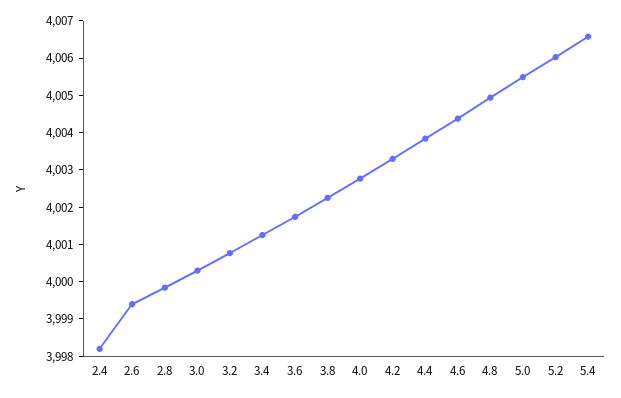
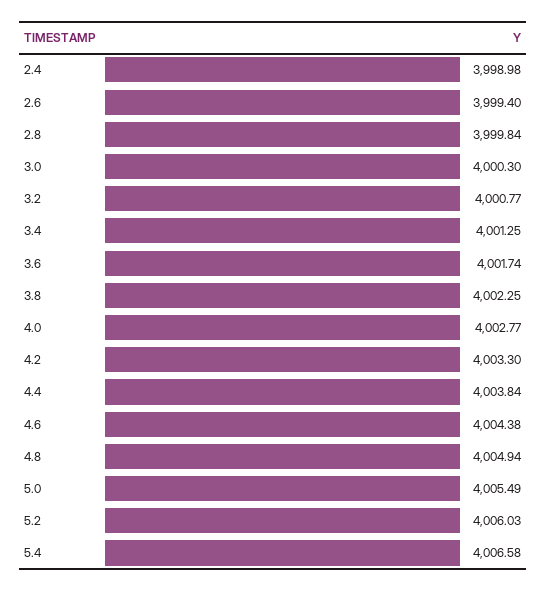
  {
-   "2.4": 3998.25,
+   "2.4": 3998.98,
    "2.6": 3999.4,
    "2.8": 3999.84,
    "3.0": 4000.3,
    "3.2": 4000.77,
    "3.4": 4001.25,
    "3.6": 4001.74,
    "3.8": 4002.25,
    "4.0": 4002.77,
    "4.2": 4003.3,
    "4.4": 4003.84,
    "4.6": 4004.38,
    "4.8": 4004.94,
    "5.0": 4005.49,
    "5.2": 4006.03,
    "5.4": 4006.58
  }

